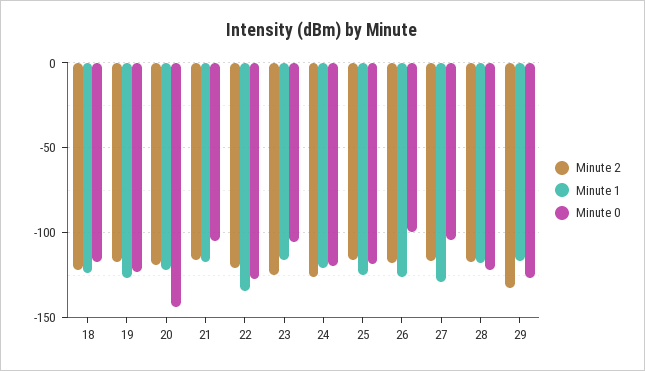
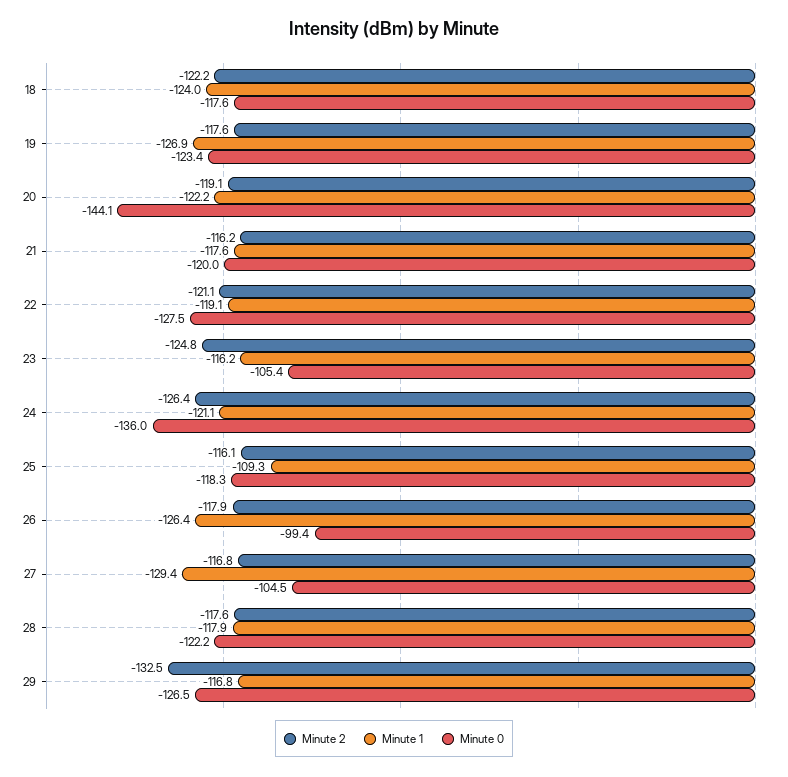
  {
    "Minute 2": {
      "18": -122.2,
      "19": -117.6,
      "20": -119.1,
      "21": -116.2,
      "22": -121.1,
      "23": -124.8,
      "24": -126.4,
      "25": -116.1,
      "26": -117.9,
      "27": -116.8,
      "28": -117.6,
      "29": -132.5
    },
    "Minute 1": {
      "18": -124,
      "19": -126.9,
      "20": -122.2,
      "21": -117.6,
-     "22": -135,
+     "22": -119.1,
      "23": -116.2,
      "24": -121.1,
-     "25": -125,
+     "25": -109.3,
      "26": -126.4,
      "27": -129.4,
      "28": -117.9,
      "29": -116.8
    },
    "Minute 0": {
      "18": -117.6,
      "19": -123.4,
      "20": -144.1,
-     "21": -105,
+     "21": -120,
      "22": -127.5,
      "23": -105.4,
-     "24": -120,
+     "24": -136,
      "25": -118.3,
      "26": -99.4,
      "27": -104.5,
      "28": -122.2,
      "29": -126.5
    }
  }

